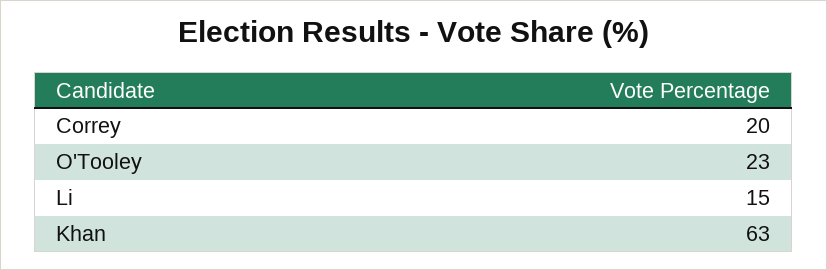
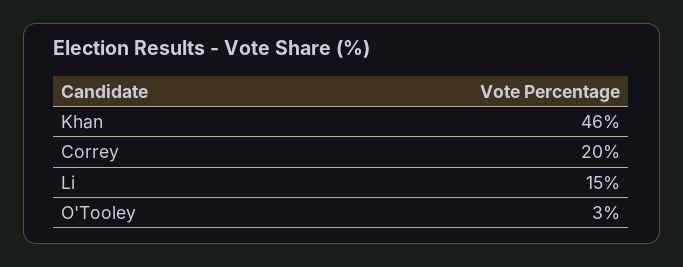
  {
    "Correy": 20,
-   "O'Tooley": 23,
+   "O'Tooley": 3,
    "Li": 15,
-   "Khan": 63
+   "Khan": 46
  }

